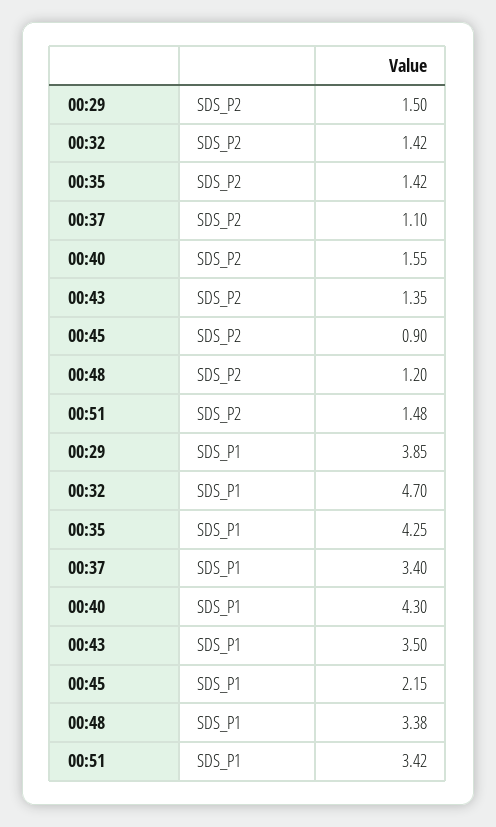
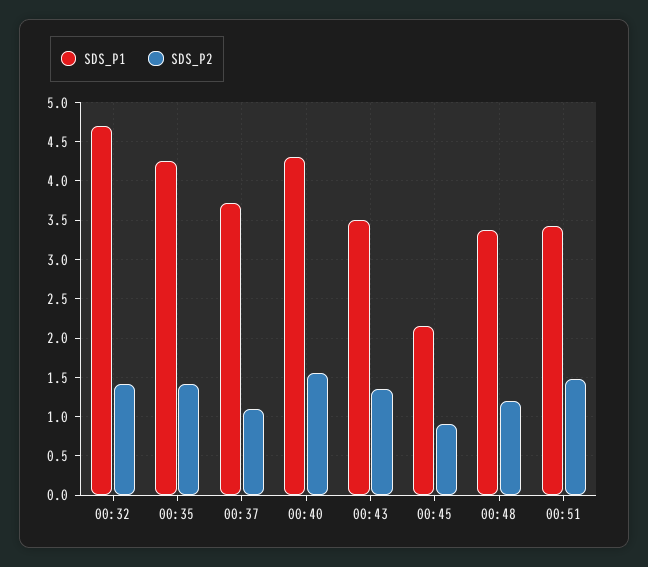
  {
    "SDS_P2": {
-     "00:29": 1.5,
      "00:32": 1.42,
      "00:35": 1.42,
      "00:37": 1.1,
      "00:40": 1.55,
      "00:43": 1.35,
      "00:45": 0.9,
      "00:48": 1.2,
      "00:51": 1.48
    },
    "SDS_P1": {
-     "00:29": 3.85,
      "00:32": 4.7,
      "00:35": 4.25,
-     "00:37": 3.4,
+     "00:37": 3.7,
      "00:40": 4.3,
      "00:43": 3.5,
      "00:45": 2.15,
      "00:48": 3.38,
      "00:51": 3.42
    }
  }

